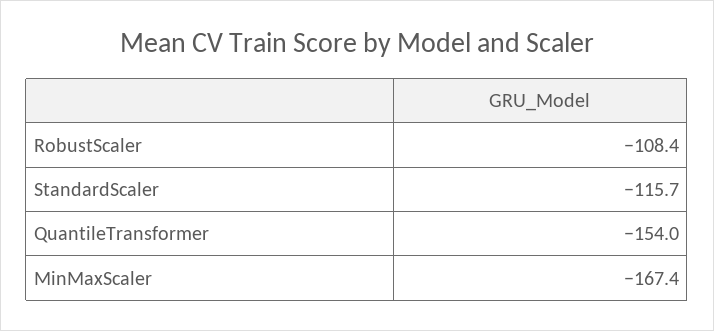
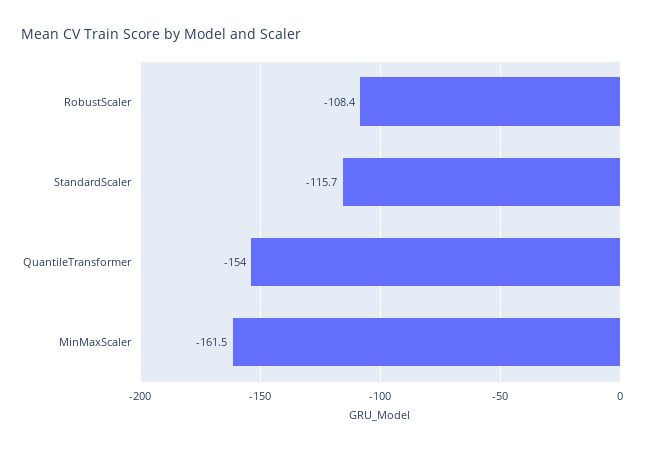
  {
    "RobustScaler": -108.4,
    "StandardScaler": -115.7,
    "QuantileTransformer": -154,
-   "MinMaxScaler": -167.4
+   "MinMaxScaler": -161.5
  }

